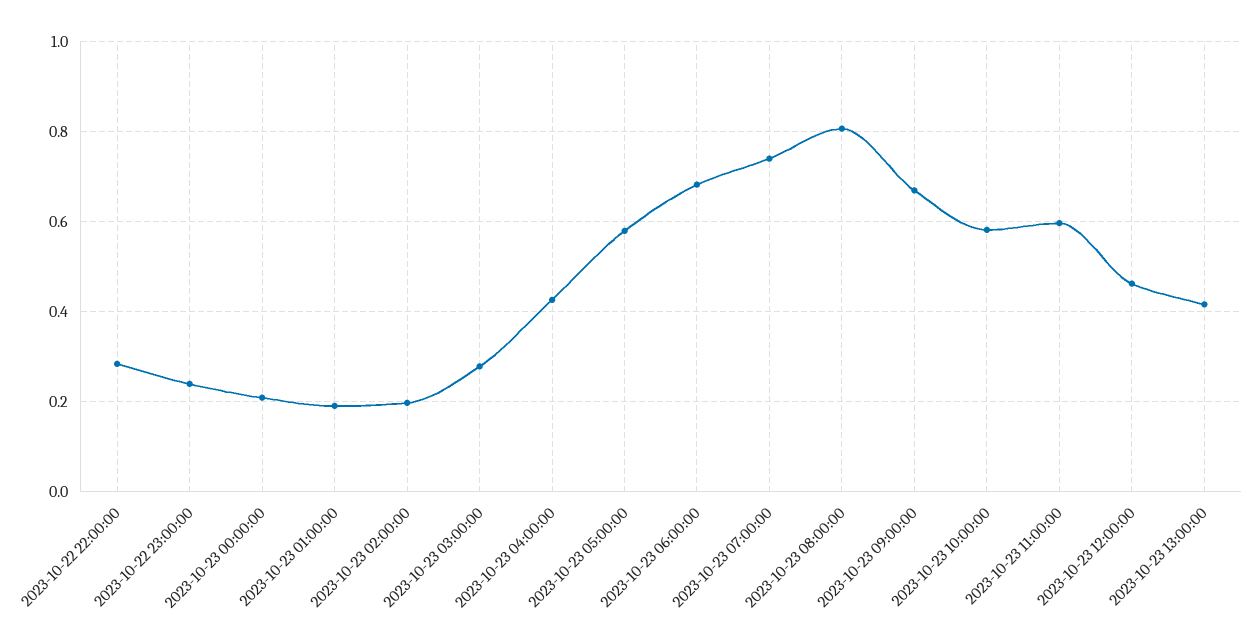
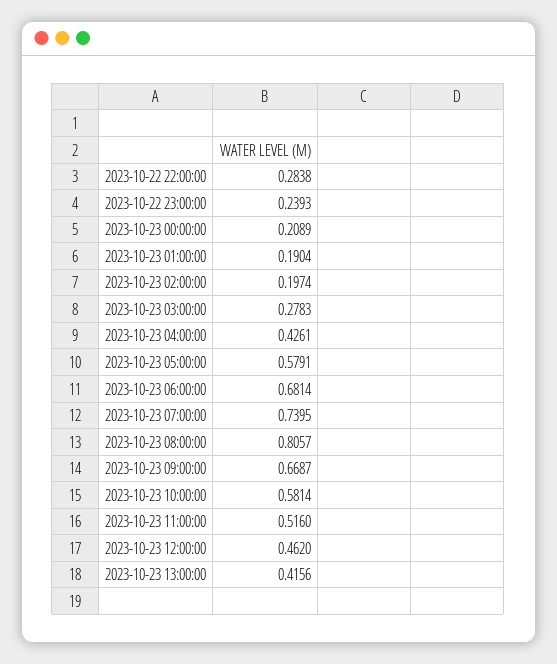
  {
    "2023-10-22 22:00:00": 0.2838,
    "2023-10-22 23:00:00": 0.2393,
    "2023-10-23 00:00:00": 0.2089,
    "2023-10-23 01:00:00": 0.1904,
    "2023-10-23 02:00:00": 0.1974,
    "2023-10-23 03:00:00": 0.2783,
    "2023-10-23 04:00:00": 0.4261,
    "2023-10-23 05:00:00": 0.5791,
    "2023-10-23 06:00:00": 0.6814,
    "2023-10-23 07:00:00": 0.7395,
    "2023-10-23 08:00:00": 0.8057,
    "2023-10-23 09:00:00": 0.6687,
    "2023-10-23 10:00:00": 0.5814,
-   "2023-10-23 11:00:00": 0.6,
+   "2023-10-23 11:00:00": 0.516,
    "2023-10-23 12:00:00": 0.462,
    "2023-10-23 13:00:00": 0.4156
  }

